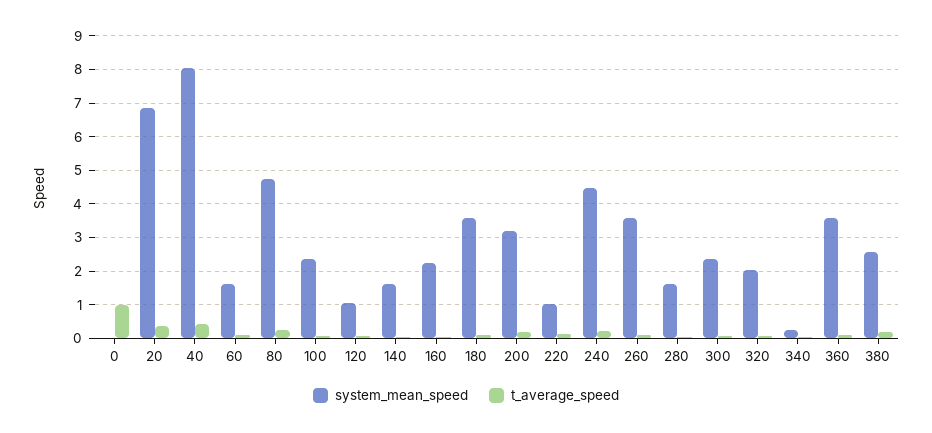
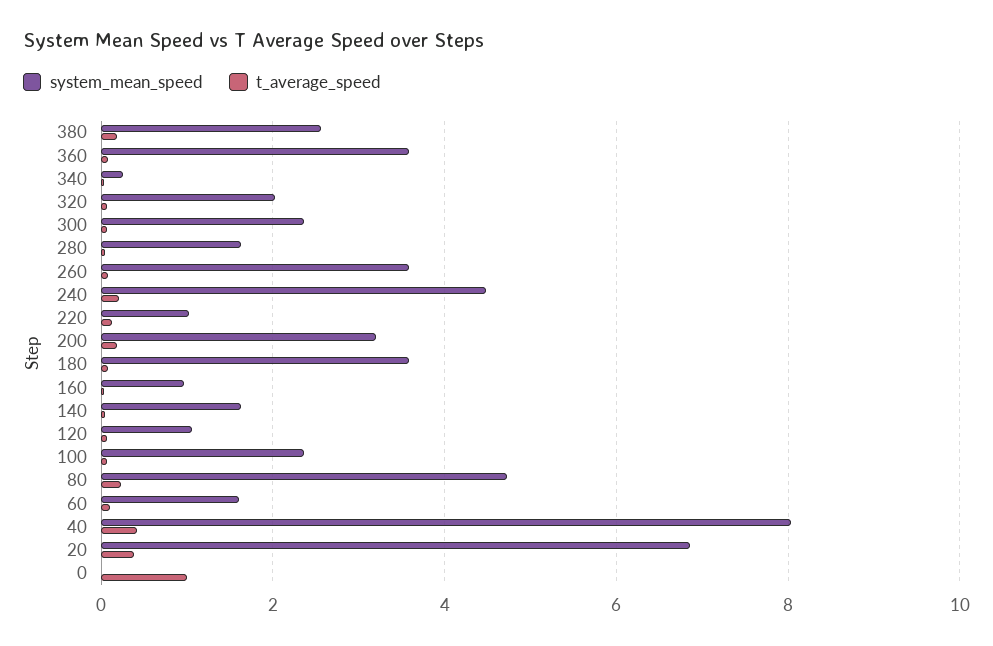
  {
    "system_mean_speed": {
      "0": 0,
      "20": 6.8,
      "40": 8,
      "60": 1.6,
      "80": 4.8,
      "100": 2.4,
      "120": 1,
      "140": 1.6,
-     "160": 2.2,
+     "160": 1,
      "180": 3.6,
      "200": 3.2,
      "220": 1,
      "240": 4.4,
      "260": 3.6,
      "280": 1.6,
      "300": 2.4,
      "320": 2,
      "340": 0.2,
      "360": 3.6,
      "380": 2.6
    },
    "t_average_speed": {
      "0": 1,
      "20": 0.4,
      "40": 0.4,
      "60": 0.2,
      "80": 0.2,
      "100": 0,
      "120": 0,
      "140": 0,
      "160": 0,
      "180": 0,
      "200": 0.2,
      "220": 0.2,
      "240": 0.2,
      "260": 0,
      "280": 0,
      "300": 0,
      "320": 0,
      "340": 0,
      "360": 0,
      "380": 0.2
    }
  }

